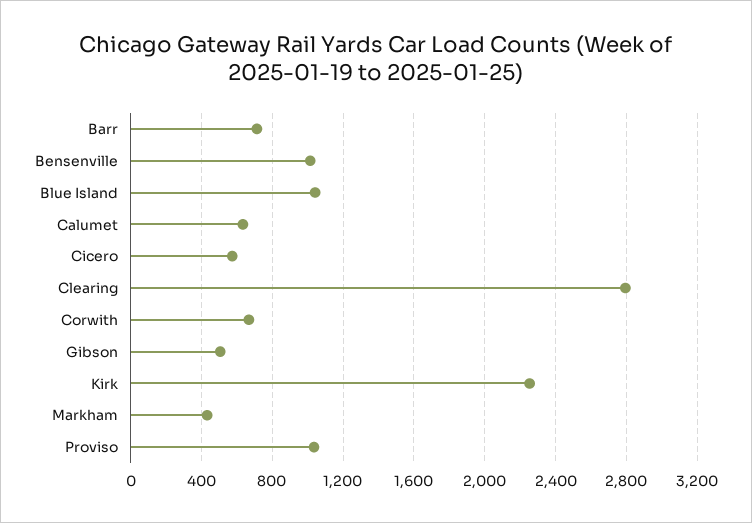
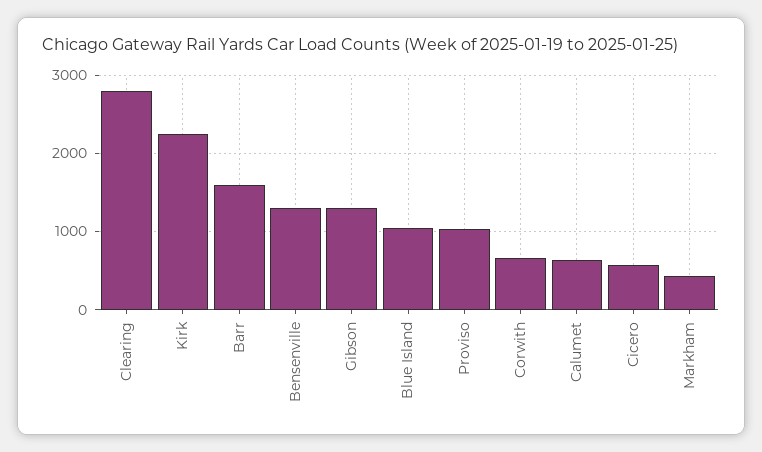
  {
-   "Barr": 700,
+   "Barr": 1600,
-   "Bensenville": 1000,
+   "Bensenville": 1300,
    "Blue Island": 1050,
    "Calumet": 650,
    "Cicero": 550,
    "Clearing": 2800,
    "Corwith": 650,
-   "Gibson": 500,
+   "Gibson": 1300,
    "Kirk": 2250,
    "Markham": 450,
    "Proviso": 1050
  }

